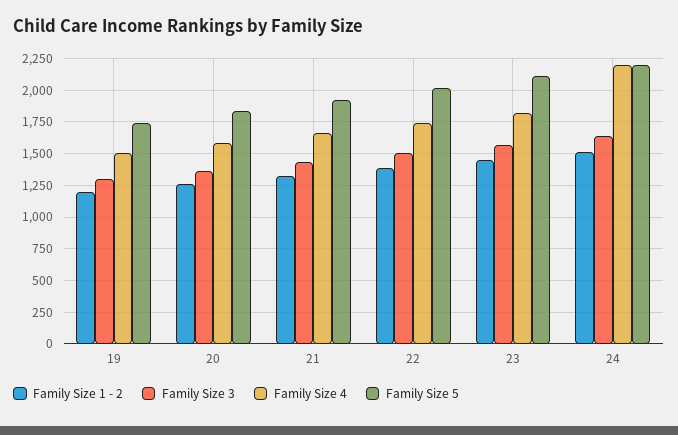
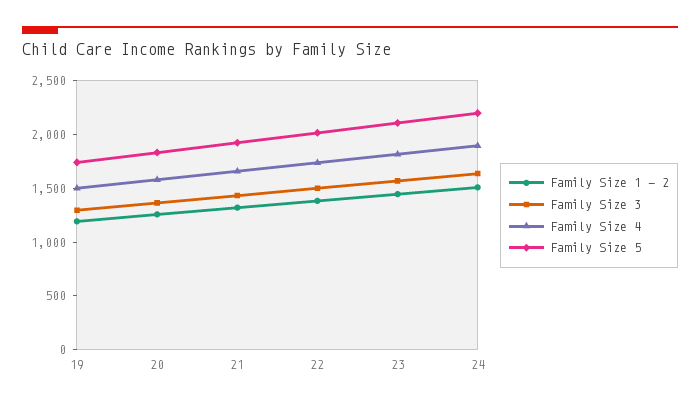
  {
    "Family Size 1 - 2": {
      "19": 1200,
      "20": 1250,
      "21": 1300,
      "22": 1400,
      "23": 1450,
      "24": 1500
    },
    "Family Size 3": {
      "19": 1300,
      "20": 1350,
      "21": 1450,
      "22": 1500,
      "23": 1550,
      "24": 1650
    },
    "Family Size 4": {
      "19": 1500,
      "20": 1600,
      "21": 1650,
      "22": 1750,
      "23": 1800,
-     "24": 2200
+     "24": 1900
    },
    "Family Size 5": {
      "19": 1750,
      "20": 1850,
      "21": 1950,
      "22": 2000,
      "23": 2100,
      "24": 2200
    }
  }

